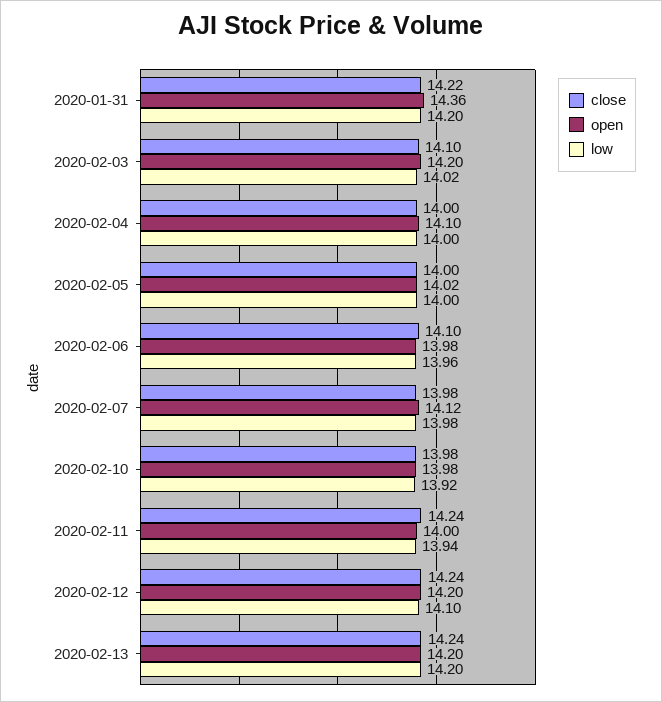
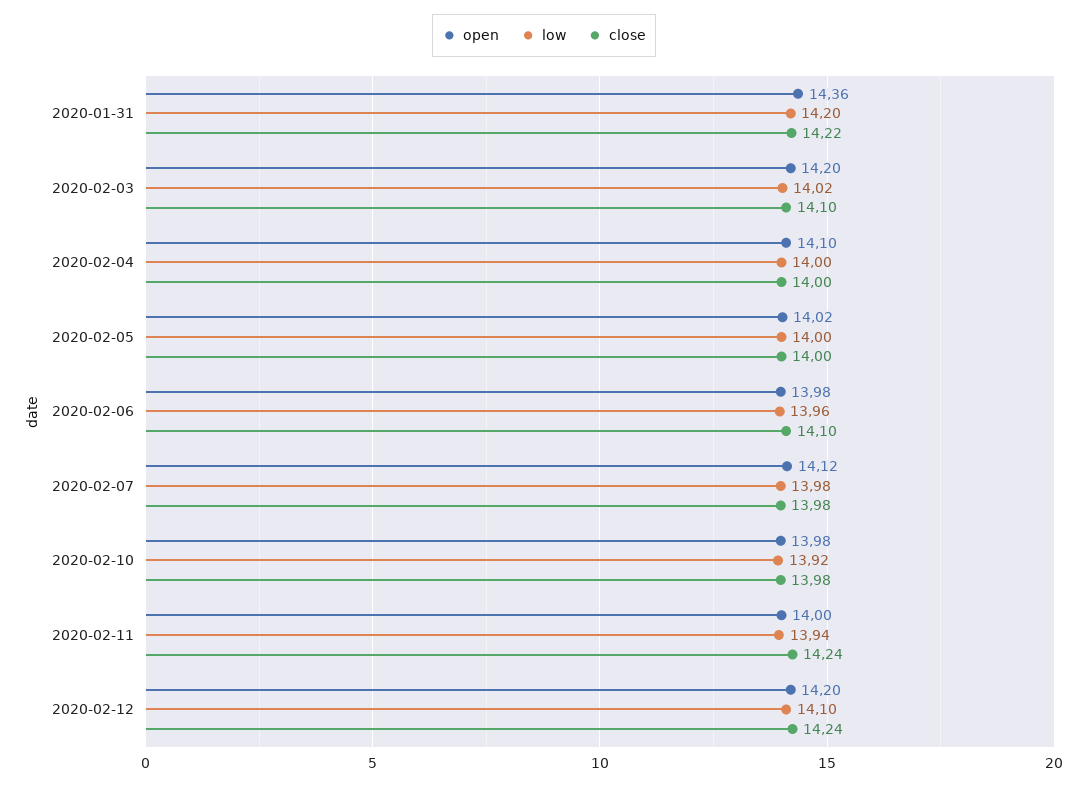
  {
    "close": {
      "2020-01-31": 14.22,
      "2020-02-03": 14.1,
      "2020-02-04": 14,
      "2020-02-05": 14,
      "2020-02-06": 14.1,
      "2020-02-07": 13.98,
      "2020-02-10": 13.98,
      "2020-02-11": 14.24,
-     "2020-02-12": 14.24,
+     "2020-02-12": 14.24
-     "2020-02-13": 14.24
    },
    "open": {
      "2020-01-31": 14.36,
      "2020-02-03": 14.2,
      "2020-02-04": 14.1,
      "2020-02-05": 14.02,
      "2020-02-06": 13.98,
      "2020-02-07": 14.12,
      "2020-02-10": 13.98,
      "2020-02-11": 14,
-     "2020-02-12": 14.2,
+     "2020-02-12": 14.2
-     "2020-02-13": 14.2
    },
    "low": {
      "2020-01-31": 14.2,
      "2020-02-03": 14.02,
      "2020-02-04": 14,
      "2020-02-05": 14,
      "2020-02-06": 13.96,
      "2020-02-07": 13.98,
      "2020-02-10": 13.92,
      "2020-02-11": 13.94,
-     "2020-02-12": 14.1,
+     "2020-02-12": 14.1
-     "2020-02-13": 14.2
    }
  }

